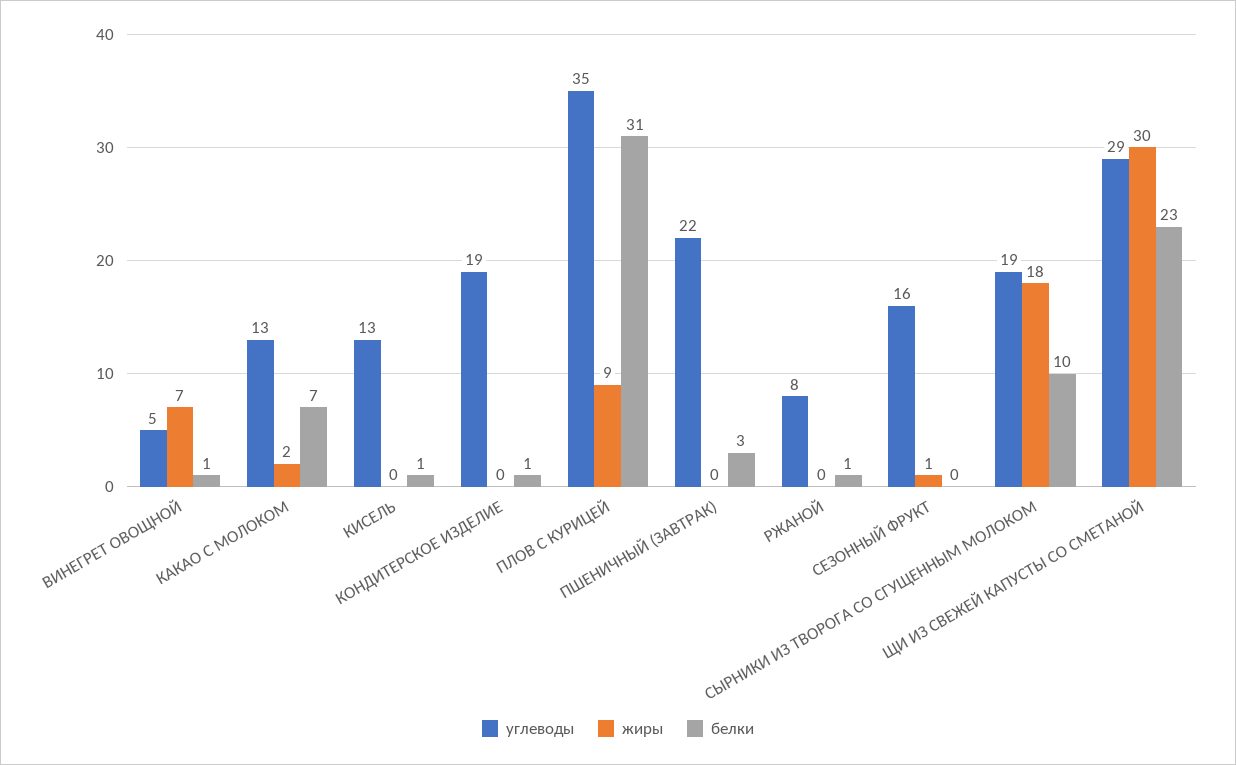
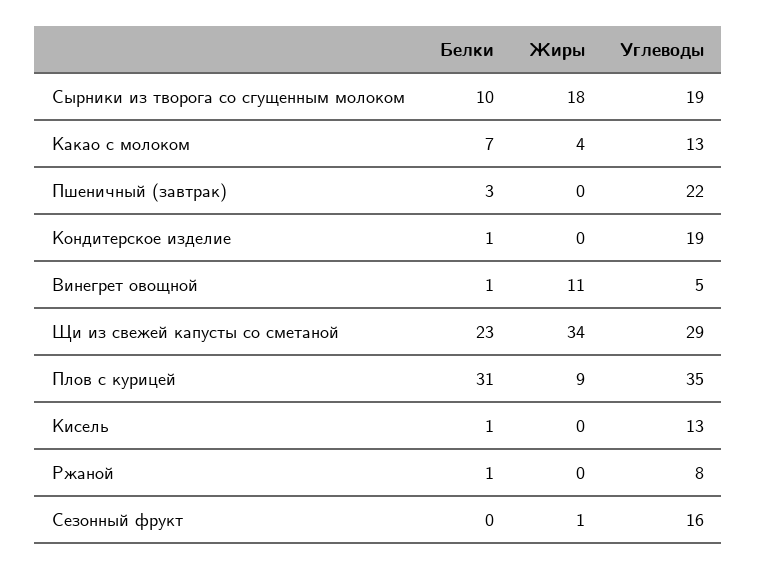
  {
    "углеводы": {
      "ВИНЕГРЕТ ОВОЩНОЙ": 5,
      "КАКАО С МОЛОКОМ": 13,
      "КИСЕЛЬ": 13,
      "КОНДИТЕРСКОЕ ИЗДЕЛИЕ": 19,
      "ПЛОВ С КУРИЦЕЙ": 35,
      "ПШЕНИЧНЫЙ (ЗАВТРАК)": 22,
      "РЖАНОЙ": 8,
      "СЕЗОННЫЙ ФРУКТ": 16,
      "СЫРНИКИ ИЗ ТВОРОГА СО СГУЩЕННЫМ МОЛОКОМ": 19,
      "ЩИ ИЗ СВЕЖЕЙ КАПУСТЫ СО СМЕТАНОЙ": 29
    },
    "жиры": {
-     "ВИНЕГРЕТ ОВОЩНОЙ": 7,
+     "ВИНЕГРЕТ ОВОЩНОЙ": 11,
-     "КАКАО С МОЛОКОМ": 2,
+     "КАКАО С МОЛОКОМ": 4,
      "КИСЕЛЬ": 0,
      "КОНДИТЕРСКОЕ ИЗДЕЛИЕ": 0,
      "ПЛОВ С КУРИЦЕЙ": 9,
      "ПШЕНИЧНЫЙ (ЗАВТРАК)": 0,
      "РЖАНОЙ": 0,
      "СЕЗОННЫЙ ФРУКТ": 1,
      "СЫРНИКИ ИЗ ТВОРОГА СО СГУЩЕННЫМ МОЛОКОМ": 18,
-     "ЩИ ИЗ СВЕЖЕЙ КАПУСТЫ СО СМЕТАНОЙ": 30
+     "ЩИ ИЗ СВЕЖЕЙ КАПУСТЫ СО СМЕТАНОЙ": 34
    },
    "белки": {
      "ВИНЕГРЕТ ОВОЩНОЙ": 1,
      "КАКАО С МОЛОКОМ": 7,
      "КИСЕЛЬ": 1,
      "КОНДИТЕРСКОЕ ИЗДЕЛИЕ": 1,
      "ПЛОВ С КУРИЦЕЙ": 31,
      "ПШЕНИЧНЫЙ (ЗАВТРАК)": 3,
      "РЖАНОЙ": 1,
      "СЕЗОННЫЙ ФРУКТ": 0,
      "СЫРНИКИ ИЗ ТВОРОГА СО СГУЩЕННЫМ МОЛОКОМ": 10,
      "ЩИ ИЗ СВЕЖЕЙ КАПУСТЫ СО СМЕТАНОЙ": 23
    }
  }

